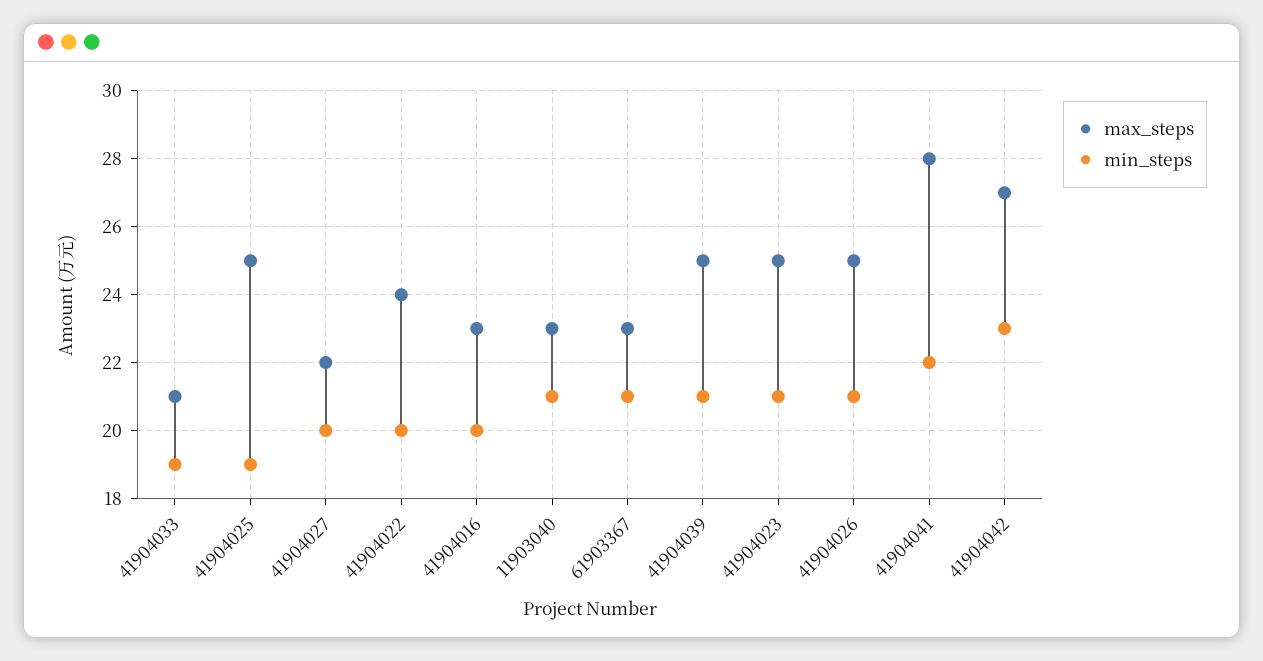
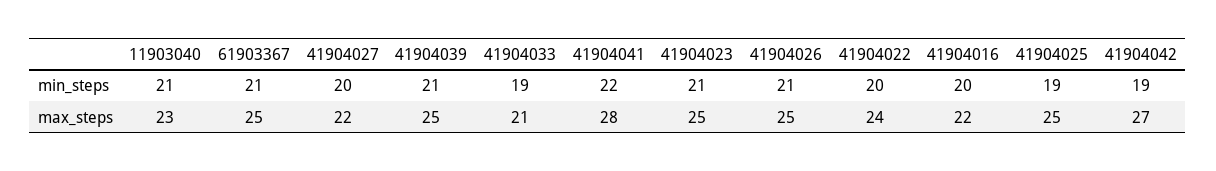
  {
    "max_steps": {
      "41904033": 21,
      "41904025": 25,
      "41904027": 22,
      "41904022": 24,
-     "41904016": 23,
+     "41904016": 22,
      "11903040": 23,
-     "61903367": 23,
+     "61903367": 25,
      "41904039": 25,
      "41904023": 25,
      "41904026": 25,
      "41904041": 28,
      "41904042": 27
    },
    "min_steps": {
      "41904033": 19,
      "41904025": 19,
      "41904027": 20,
      "41904022": 20,
      "41904016": 20,
      "11903040": 21,
      "61903367": 21,
      "41904039": 21,
      "41904023": 21,
      "41904026": 21,
      "41904041": 22,
-     "41904042": 23
+     "41904042": 19
    }
  }

